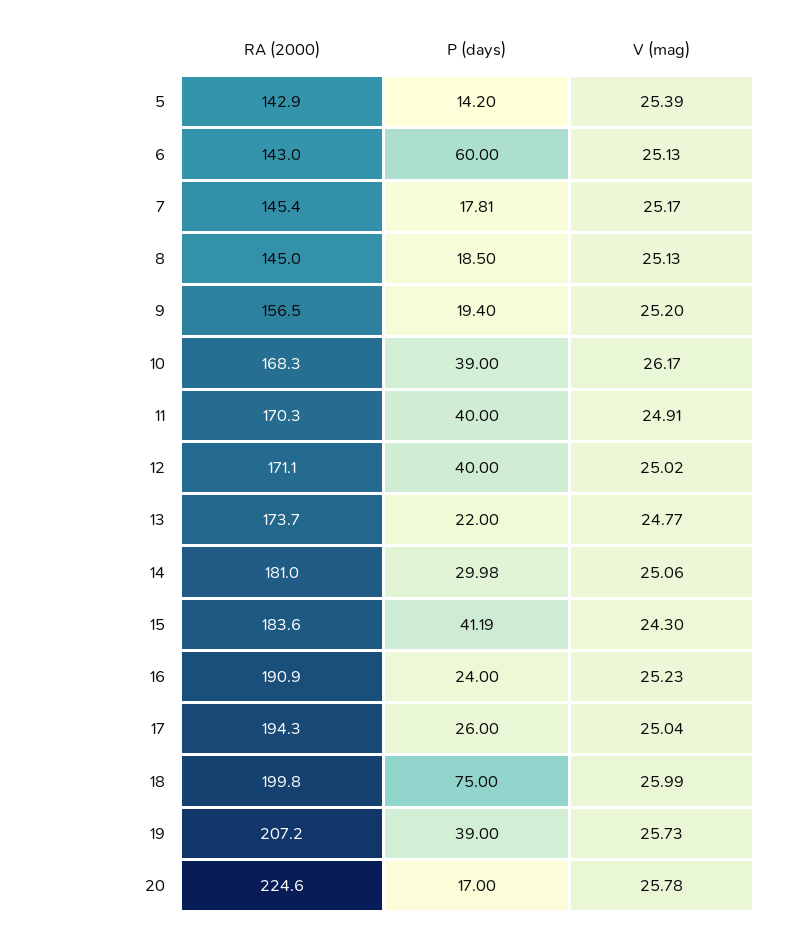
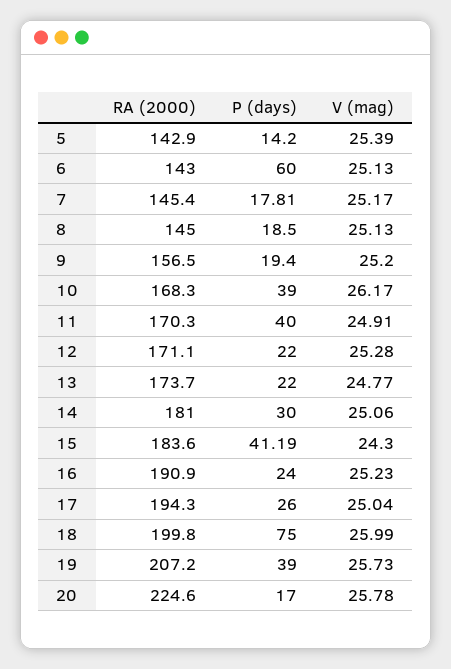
  {
    "RA (2000)": {
      "5": 142.9,
      "6": 143,
      "7": 145.4,
      "8": 145,
      "9": 156.5,
      "10": 168.3,
      "11": 170.3,
      "12": 171.1,
      "13": 173.7,
      "14": 181,
      "15": 183.6,
      "16": 190.9,
      "17": 194.3,
      "18": 199.8,
      "19": 207.2,
      "20": 224.6
    },
    "P (days)": {
      "5": 14.2,
      "6": 60,
      "7": 17.81,
      "8": 18.5,
      "9": 19.4,
      "10": 39,
      "11": 40,
-     "12": 40,
+     "12": 22,
      "13": 22,
-     "14": 29.98,
+     "14": 30,
      "15": 41.19,
      "16": 24,
      "17": 26,
      "18": 75,
      "19": 39,
      "20": 17
    },
    "V (mag)": {
      "5": 25.39,
      "6": 25.13,
      "7": 25.17,
      "8": 25.13,
      "9": 25.2,
      "10": 26.17,
      "11": 24.91,
-     "12": 25.02,
+     "12": 25.28,
      "13": 24.77,
      "14": 25.06,
      "15": 24.3,
      "16": 25.23,
      "17": 25.04,
      "18": 25.99,
      "19": 25.73,
      "20": 25.78
    }
  }

